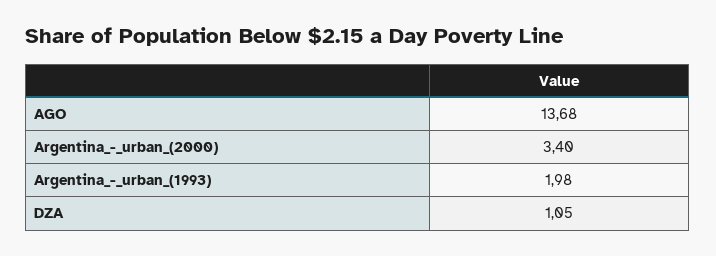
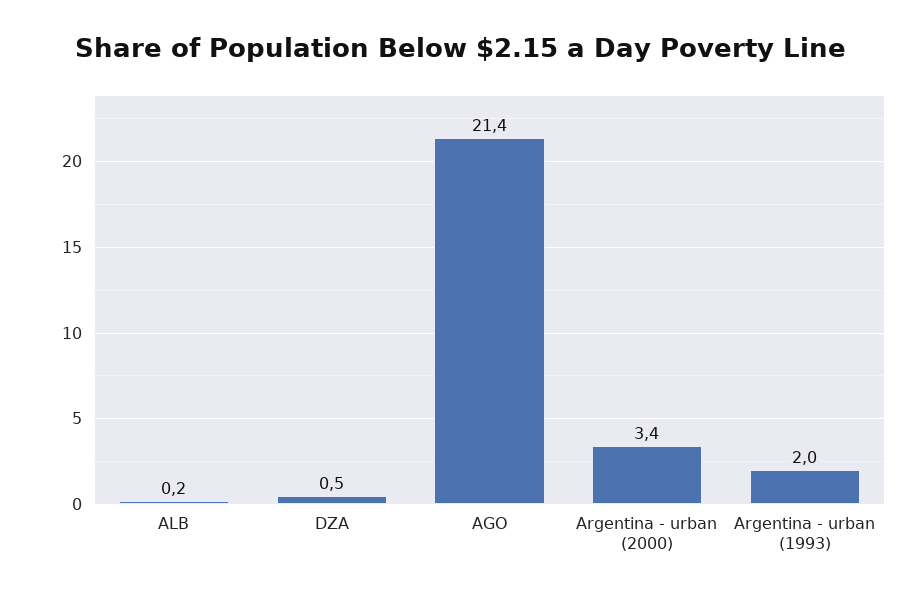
  {
-   "AGO": 13.68,
+   "AGO": 21.4,
    "Argentina_-_urban_(2000)": 3.4,
    "Argentina_-_urban_(1993)": 1.98,
-   "DZA": 1.05
+   "DZA": 0.5,
+   "ALB": 0.2
  }

